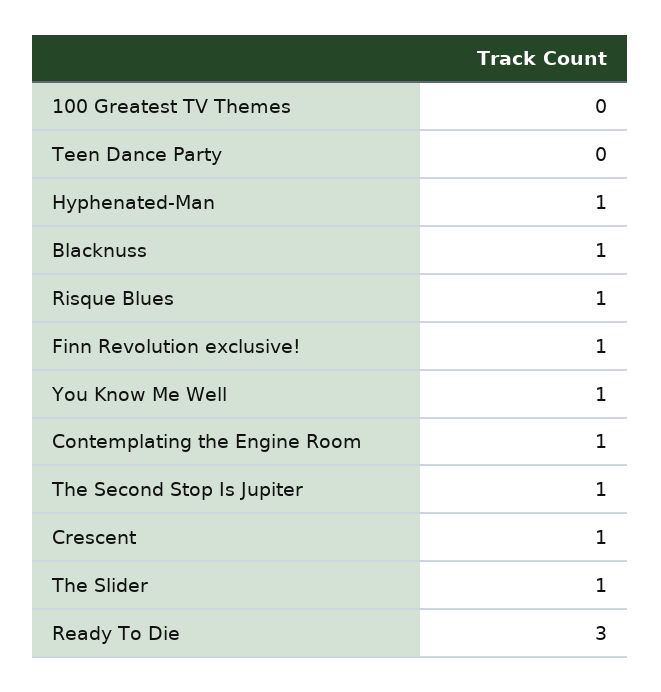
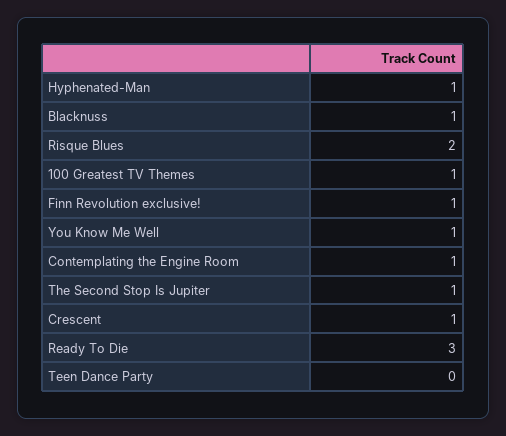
  {
-   "100 Greatest TV Themes": 0,
+   "100 Greatest TV Themes": 1,
    "Teen Dance Party": 0,
    "Hyphenated-Man": 1,
    "Blacknuss": 1,
-   "Risque Blues": 1,
+   "Risque Blues": 2,
    "Finn Revolution exclusive!": 1,
    "You Know Me Well": 1,
    "Contemplating the Engine Room": 1,
    "The Second Stop Is Jupiter": 1,
    "Crescent": 1,
-   "The Slider": 1,
    "Ready To Die": 3
  }

